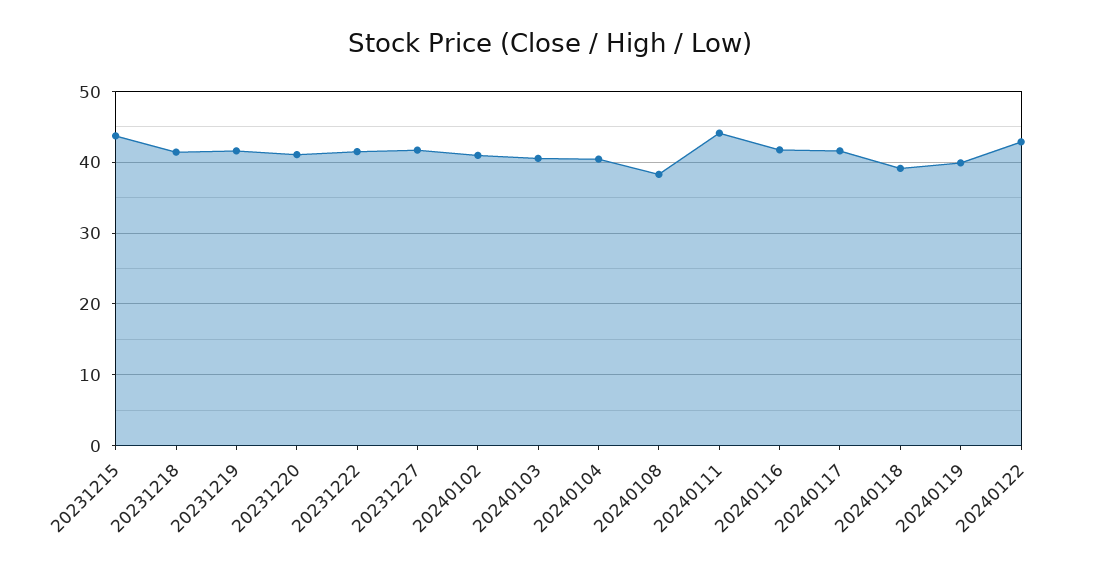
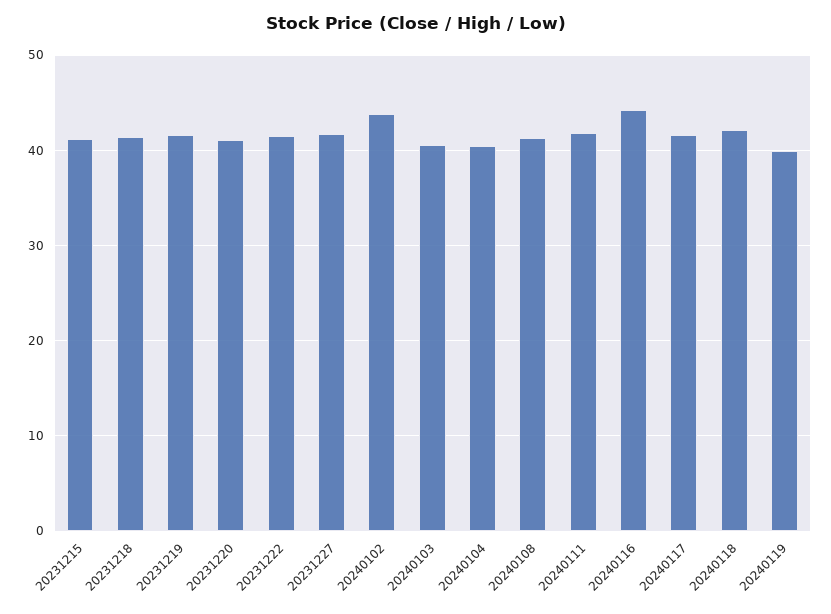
  {
-   "20231215": 44,
+   "20231215": 41,
    "20231218": 41,
    "20231219": 42,
    "20231220": 41,
    "20231222": 41,
    "20231227": 42,
-   "20240102": 41,
+   "20240102": 44,
    "20240103": 41,
    "20240104": 40,
-   "20240108": 38,
+   "20240108": 41,
-   "20240111": 44,
+   "20240111": 42,
-   "20240116": 42,
+   "20240116": 44,
    "20240117": 42,
-   "20240118": 39,
+   "20240118": 42,
-   "20240119": 40,
+   "20240119": 40
-   "20240122": 43
  }

